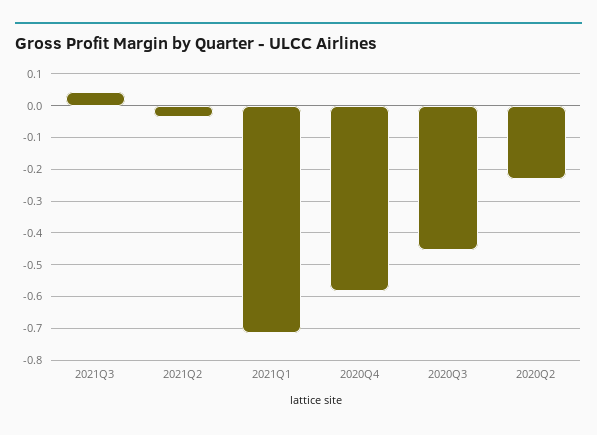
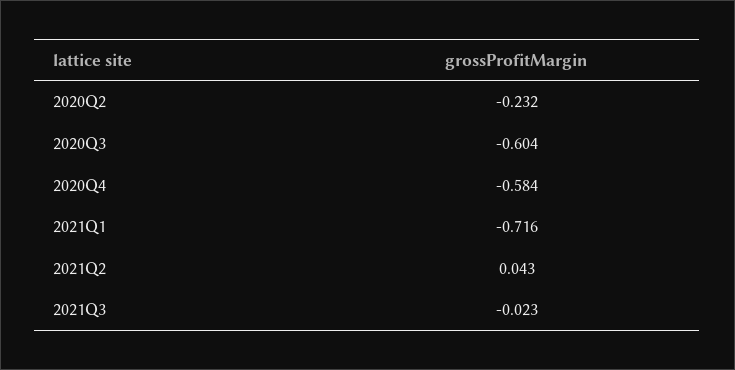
  {
-   "2021Q3": 0.04,
+   "2021Q3": -0.023,
-   "2021Q2": -0.04,
+   "2021Q2": 0.043,
    "2021Q1": -0.716,
    "2020Q4": -0.584,
-   "2020Q3": -0.46,
+   "2020Q3": -0.604,
    "2020Q2": -0.232
  }

